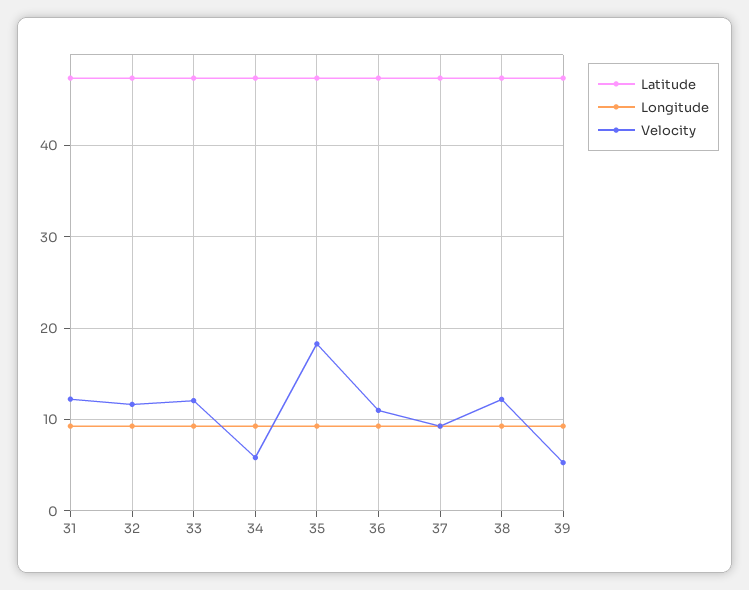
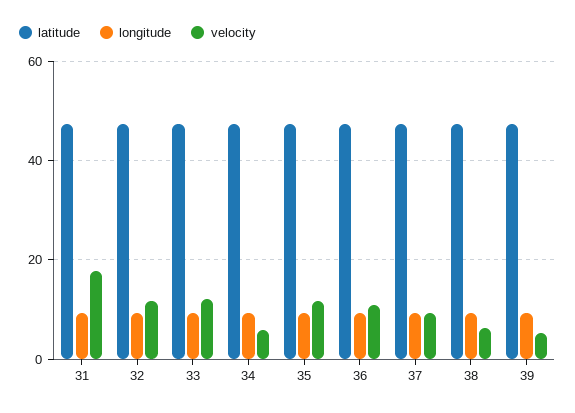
  {
    "Latitude": {
      "31": 47,
      "32": 47,
      "33": 47,
      "34": 47,
      "35": 47,
      "36": 47,
      "37": 47,
      "38": 47,
      "39": 47
    },
    "Longitude": {
      "31": 9,
      "32": 9,
      "33": 9,
      "34": 9,
      "35": 9,
      "36": 9,
      "37": 9,
      "38": 9,
      "39": 9
    },
    "Velocity": {
-     "31": 12,
+     "31": 18,
      "32": 12,
      "33": 12,
      "34": 6,
-     "35": 18,
+     "35": 12,
      "36": 11,
      "37": 9,
-     "38": 12,
+     "38": 6,
      "39": 5
    }
  }

